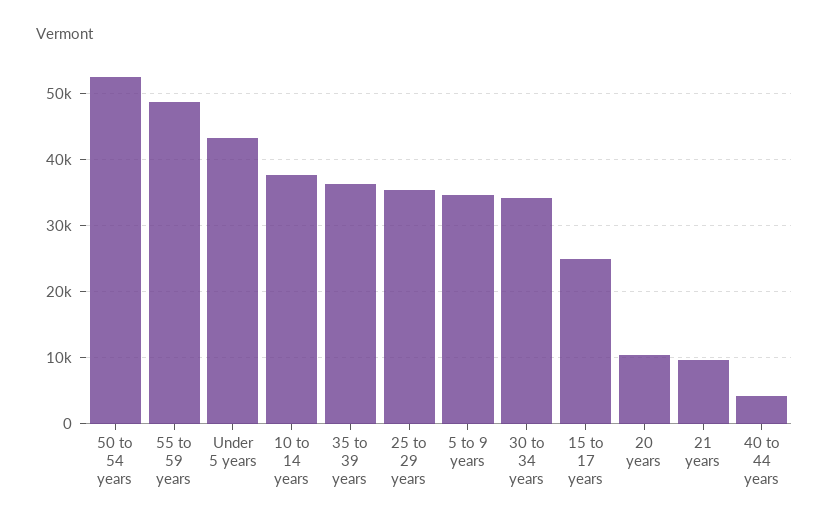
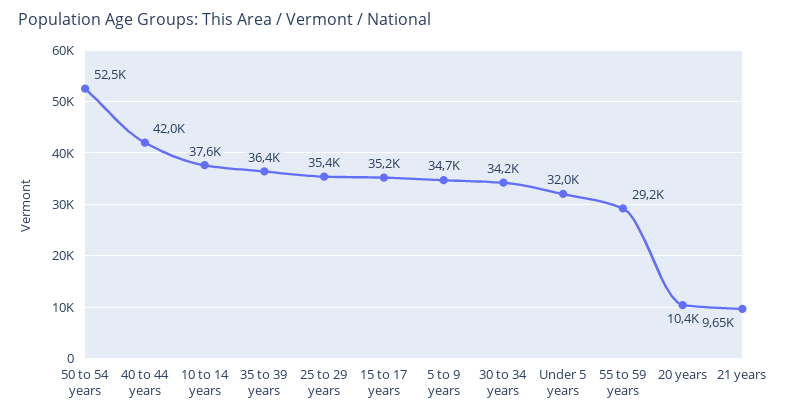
  {
    "50 to 54 years": 52500,
-   "55 to 59 years": 49000,
+   "55 to 59 years": 29200,
-   "Under 5 years": 43000,
+   "Under 5 years": 32000,
    "10 to 14 years": 37600,
    "35 to 39 years": 36400,
    "25 to 29 years": 35400,
    "5 to 9 years": 34700,
    "30 to 34 years": 34200,
-   "15 to 17 years": 25000,
+   "15 to 17 years": 35200,
    "20 years": 10400,
    "21 years": 9650,
-   "40 to 44 years": 4000
+   "40 to 44 years": 42000
  }

